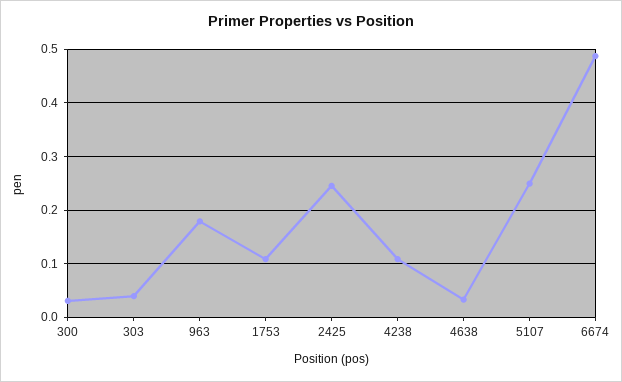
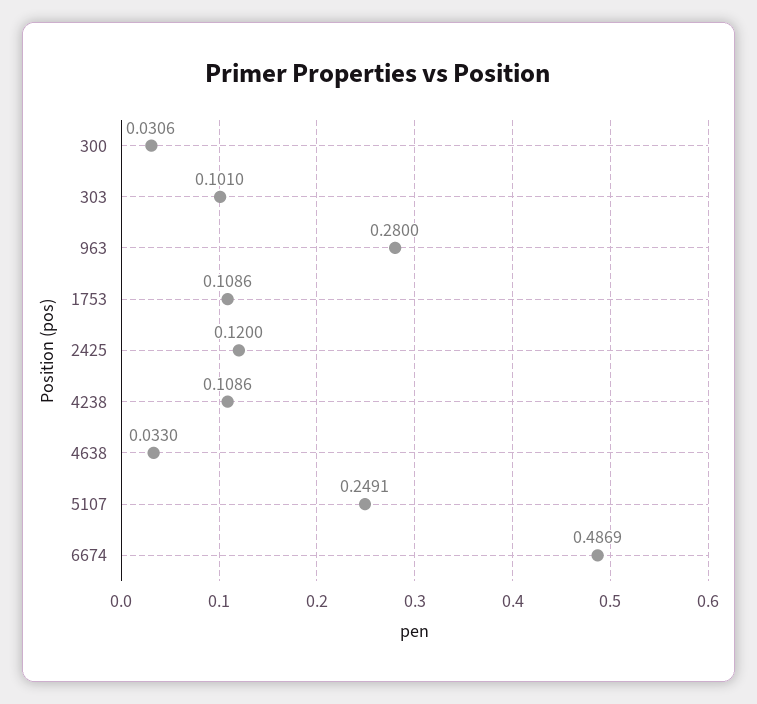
  {
    "300": 0.0306,
-   "303": 0.04,
+   "303": 0.101,
-   "963": 0.18,
+   "963": 0.28,
    "1753": 0.1086,
-   "2425": 0.24,
+   "2425": 0.12,
    "4238": 0.1086,
    "4638": 0.033,
    "5107": 0.2491,
    "6674": 0.4869
  }

